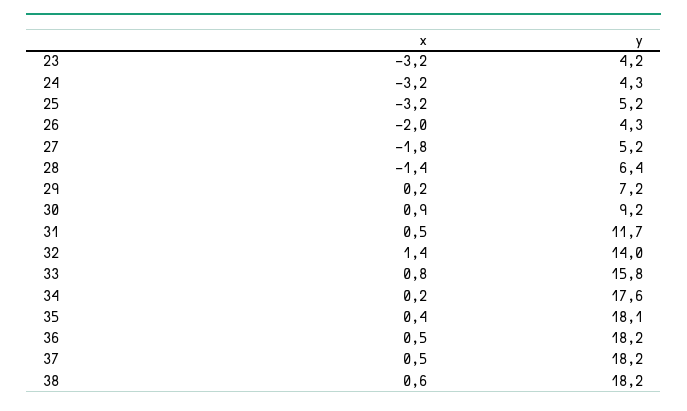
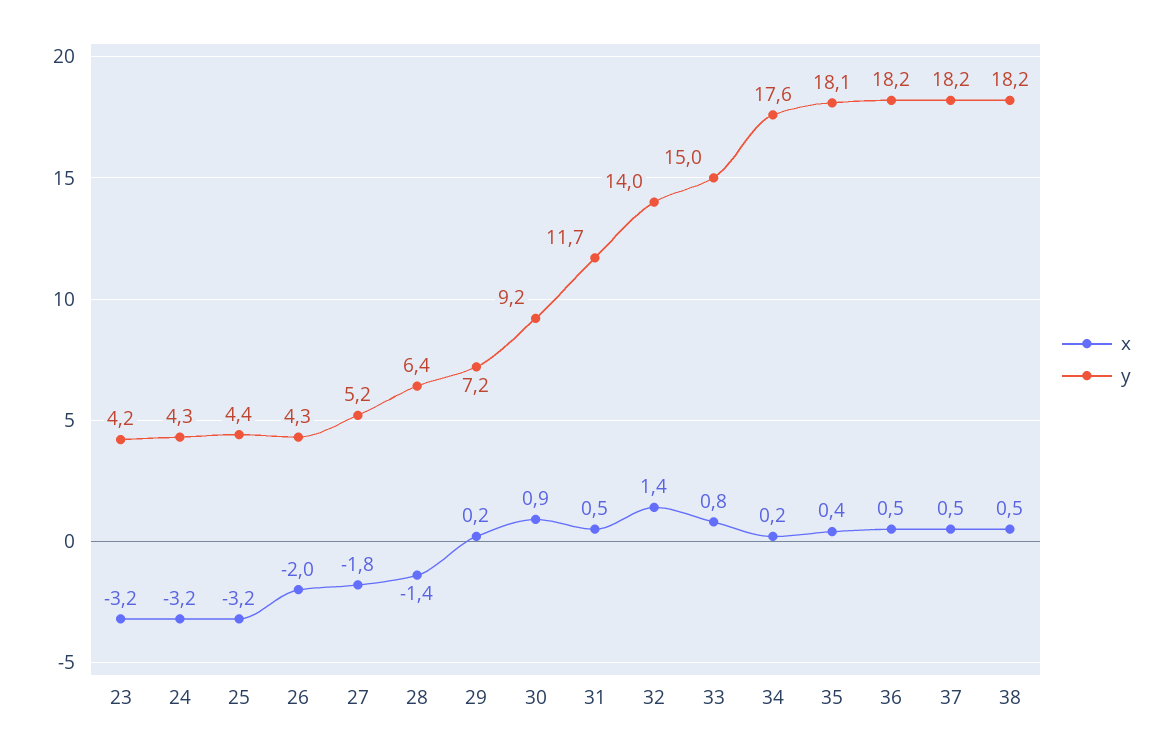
  {
    "x": {
      "23": -3.2,
      "24": -3.2,
      "25": -3.2,
      "26": -2,
      "27": -1.8,
      "28": -1.4,
      "29": 0.2,
      "30": 0.9,
      "31": 0.5,
      "32": 1.4,
      "33": 0.8,
      "34": 0.2,
      "35": 0.4,
      "36": 0.5,
      "37": 0.5,
-     "38": 0.6
+     "38": 0.5
    },
    "y": {
      "23": 4.2,
      "24": 4.3,
-     "25": 5.2,
+     "25": 4.4,
      "26": 4.3,
      "27": 5.2,
      "28": 6.4,
      "29": 7.2,
      "30": 9.2,
      "31": 11.7,
      "32": 14,
-     "33": 15.8,
+     "33": 15,
      "34": 17.6,
      "35": 18.1,
      "36": 18.2,
      "37": 18.2,
      "38": 18.2
    }
  }

